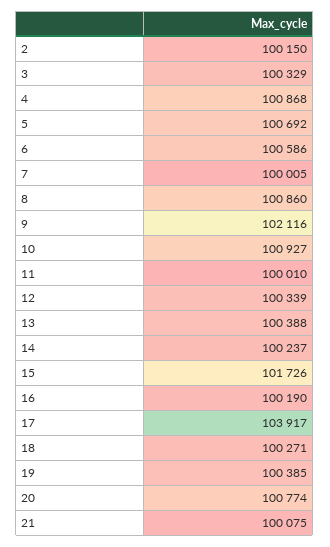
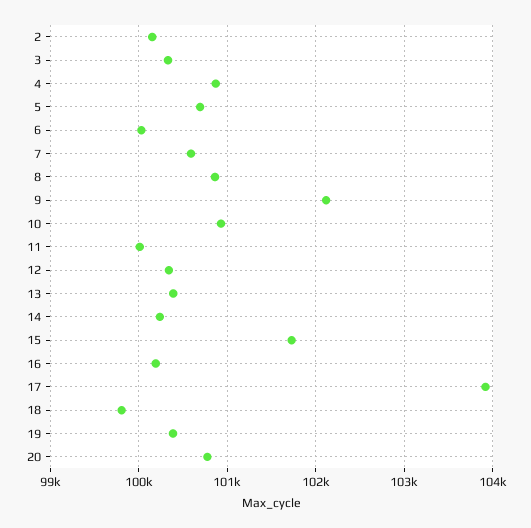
  {
    "2": 100150,
    "3": 100329,
    "4": 100868,
    "5": 100692,
-   "6": 100586,
+   "6": 100000,
-   "7": 100005,
+   "7": 100600,
    "8": 100860,
    "9": 102116,
    "10": 100927,
    "11": 100010,
    "12": 100339,
    "13": 100388,
    "14": 100237,
    "15": 101726,
    "16": 100190,
    "17": 103917,
-   "18": 100271,
+   "18": 99800,
    "19": 100385,
-   "20": 100774,
+   "20": 100774
-   "21": 100075
  }

